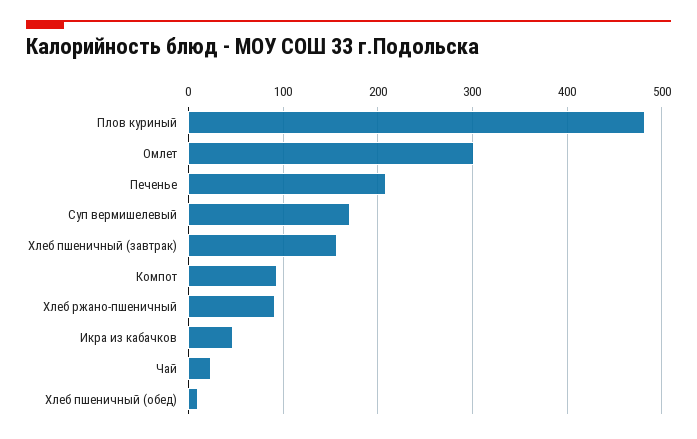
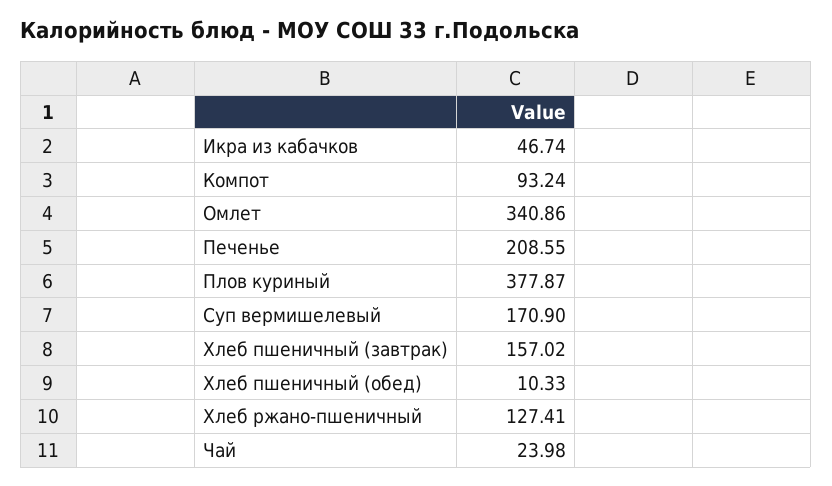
  {
-   "Плов куриный": 480,
+   "Плов куриный": 377.87,
-   "Омлет": 300,
+   "Омлет": 340.86,
    "Печенье": 208.55,
    "Суп вермишелевый": 170.9,
    "Хлеб пшеничный (завтрак)": 157.02,
    "Компот": 93.24,
-   "Хлеб ржано-пшеничный": 90,
+   "Хлеб ржано-пшеничный": 127.41,
    "Икра из кабачков": 46.74,
    "Чай": 23.98,
    "Хлеб пшеничный (обед)": 10.33
  }

